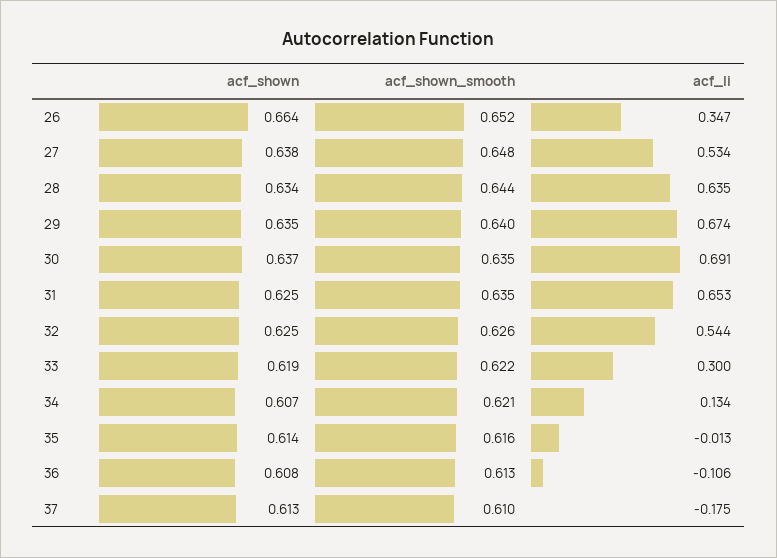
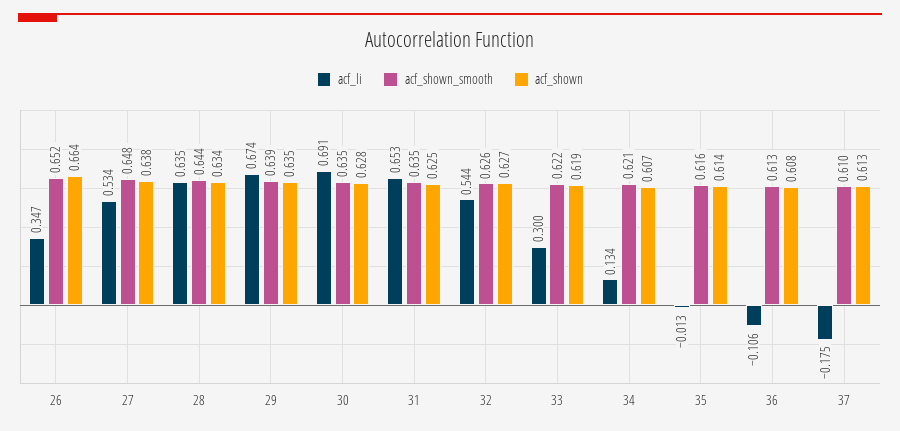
  {
    "acf_shown": {
      "26": 0.664,
      "27": 0.638,
      "28": 0.634,
      "29": 0.635,
-     "30": 0.637,
+     "30": 0.628,
      "31": 0.625,
-     "32": 0.625,
+     "32": 0.627,
      "33": 0.619,
      "34": 0.607,
      "35": 0.614,
      "36": 0.608,
      "37": 0.613
    },
    "acf_shown_smooth": {
      "26": 0.652,
      "27": 0.648,
      "28": 0.644,
-     "29": 0.64,
+     "29": 0.639,
      "30": 0.635,
      "31": 0.635,
      "32": 0.626,
      "33": 0.622,
      "34": 0.621,
      "35": 0.616,
      "36": 0.613,
      "37": 0.61
    },
    "acf_li": {
      "26": 0.347,
      "27": 0.534,
      "28": 0.635,
      "29": 0.674,
      "30": 0.691,
      "31": 0.653,
      "32": 0.544,
      "33": 0.3,
      "34": 0.134,
      "35": -0.013,
      "36": -0.106,
      "37": -0.175
    }
  }

